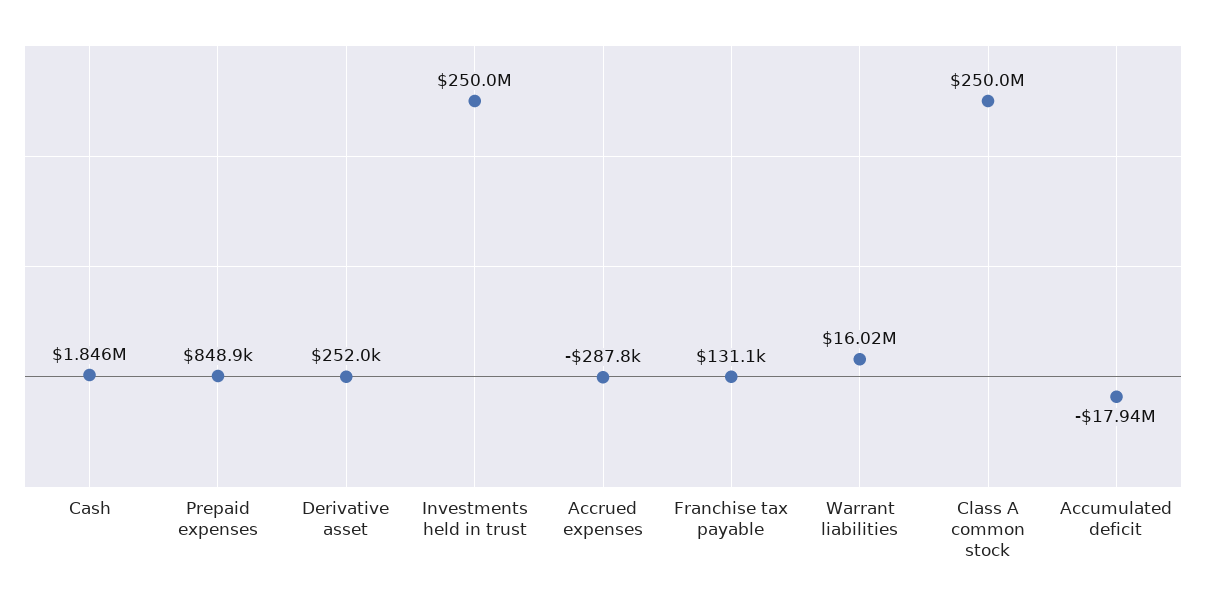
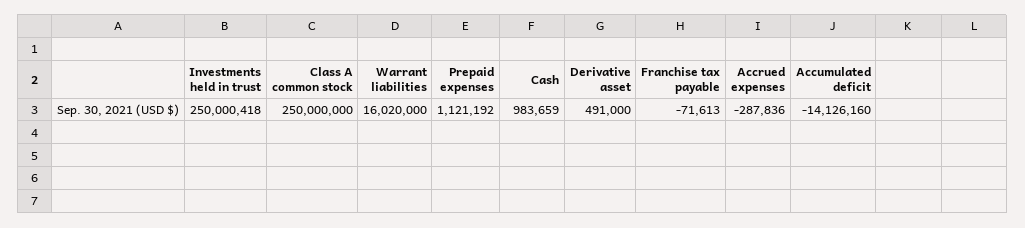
  {
-   "Cash": 1846000,
+   "Cash": 983659,
-   "Prepaid expenses": 848900,
+   "Prepaid expenses": 1121192,
-   "Derivative asset": 252000,
+   "Derivative asset": 491000,
    "Investments held in trust": 250000418,
    "Accrued expenses": -287836,
-   "Franchise tax payable": 131100,
+   "Franchise tax payable": -71613,
    "Warrant liabilities": 16020000,
    "Class A common stock": 250000000,
-   "Accumulated deficit": -17940000
+   "Accumulated deficit": -14126160
  }

